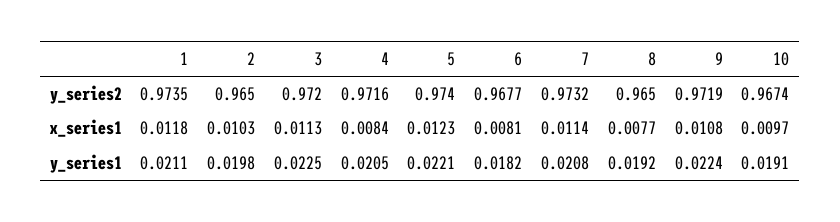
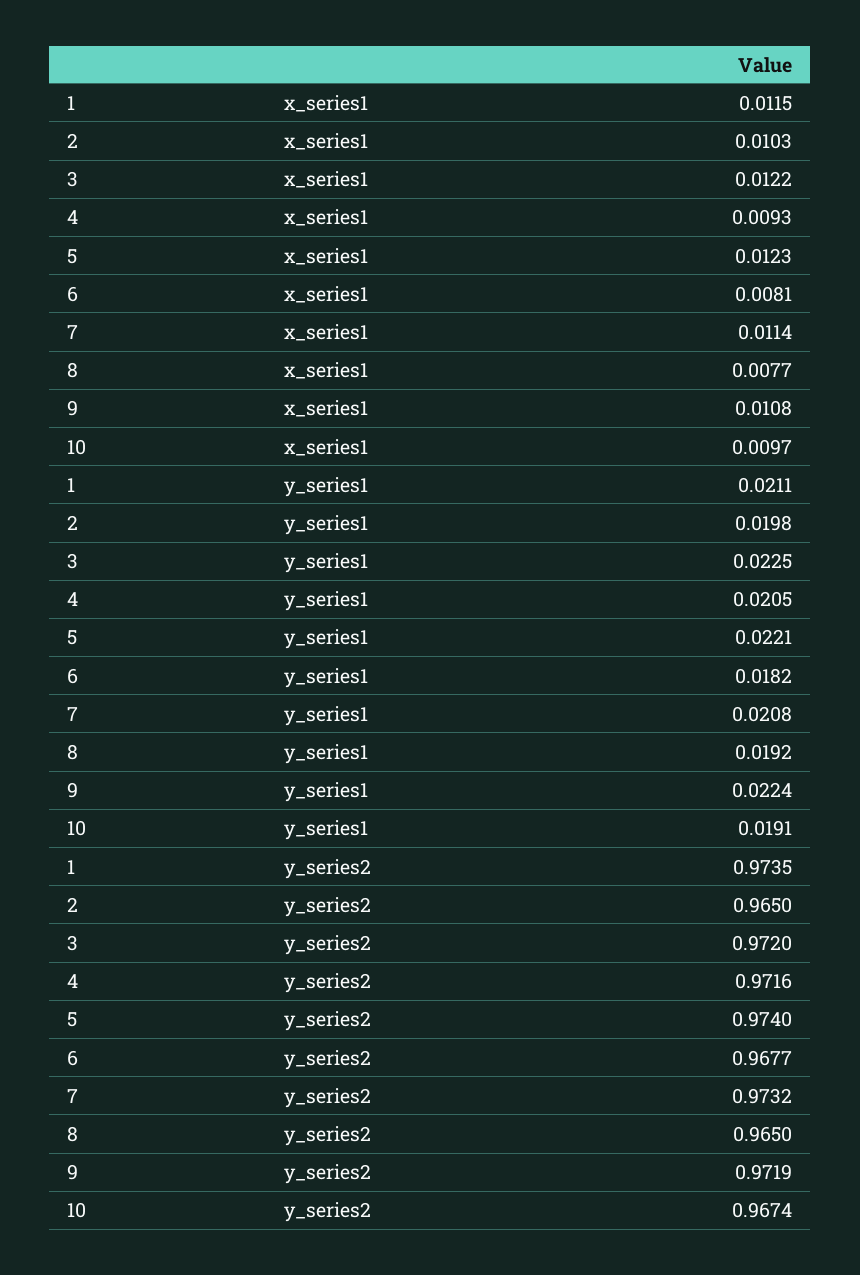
  {
    "1": {
      "y_series2": 0.9735,
-     "x_series1": 0.0118,
+     "x_series1": 0.0115,
      "y_series1": 0.0211
    },
    "2": {
      "y_series2": 0.965,
      "x_series1": 0.0103,
      "y_series1": 0.0198
    },
    "3": {
      "y_series2": 0.972,
-     "x_series1": 0.0113,
+     "x_series1": 0.0122,
      "y_series1": 0.0225
    },
    "4": {
      "y_series2": 0.9716,
-     "x_series1": 0.0084,
+     "x_series1": 0.0093,
      "y_series1": 0.0205
    },
    "5": {
      "y_series2": 0.974,
      "x_series1": 0.0123,
      "y_series1": 0.0221
    },
    "6": {
      "y_series2": 0.9677,
      "x_series1": 0.0081,
      "y_series1": 0.0182
    },
    "7": {
      "y_series2": 0.9732,
      "x_series1": 0.0114,
      "y_series1": 0.0208
    },
    "8": {
      "y_series2": 0.965,
      "x_series1": 0.0077,
      "y_series1": 0.0192
    },
    "9": {
      "y_series2": 0.9719,
      "x_series1": 0.0108,
      "y_series1": 0.0224
    },
    "10": {
      "y_series2": 0.9674,
      "x_series1": 0.0097,
      "y_series1": 0.0191
    }
  }

